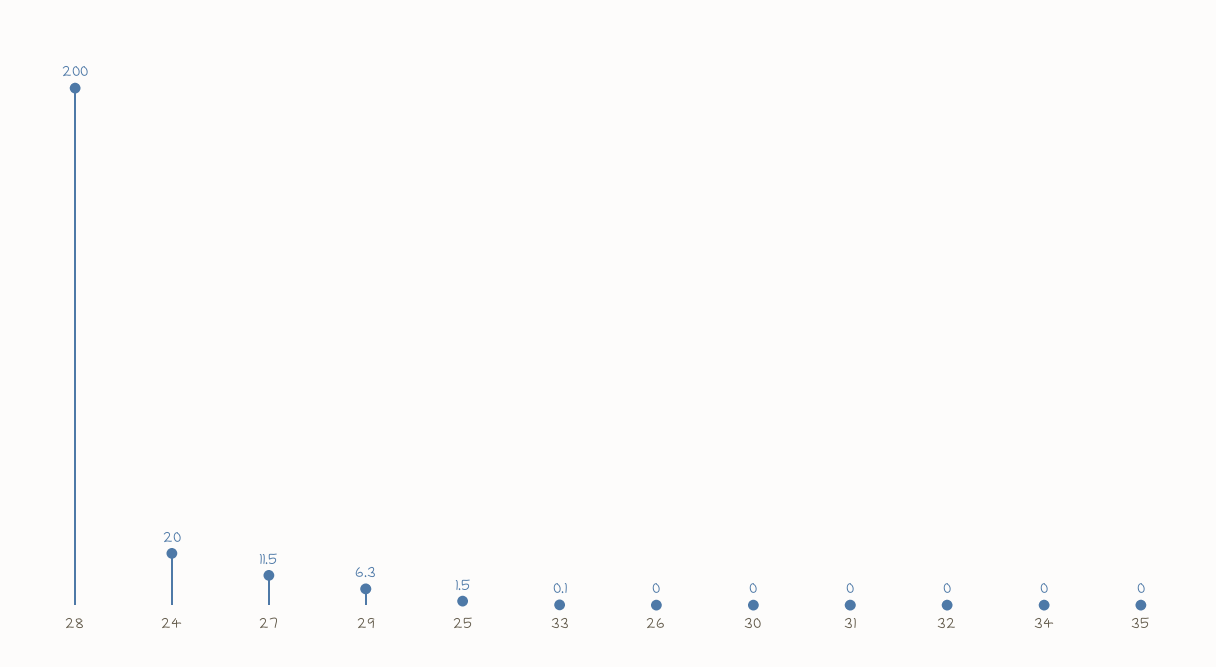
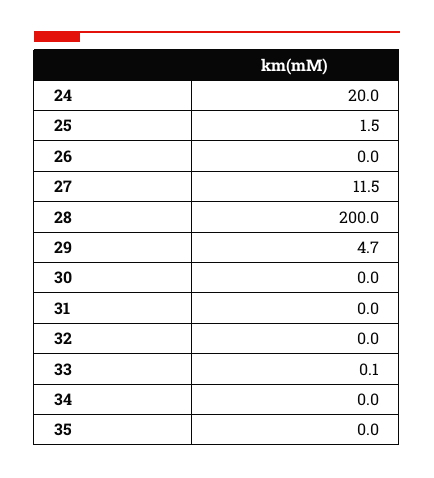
  {
    "28": 200,
    "24": 20,
    "27": 11.5,
-   "29": 6.3,
+   "29": 4.7,
    "25": 1.5,
    "33": 0.1,
    "26": 0,
    "30": 0,
    "31": 0,
    "32": 0,
    "34": 0,
    "35": 0
  }

